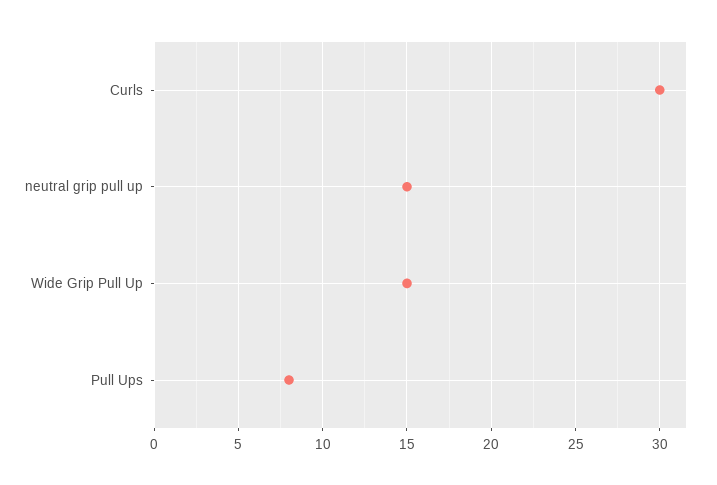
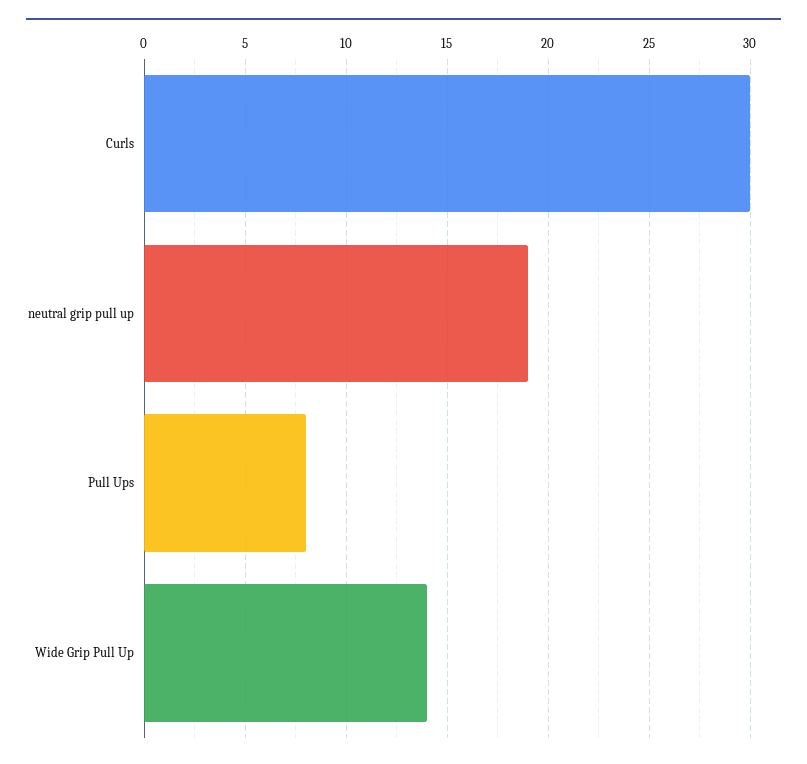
  {
    "Curls": 30,
-   "neutral grip pull up": 15,
+   "neutral grip pull up": 19,
-   "Wide Grip Pull Up": 15,
+   "Wide Grip Pull Up": 14,
    "Pull Ups": 8
  }

